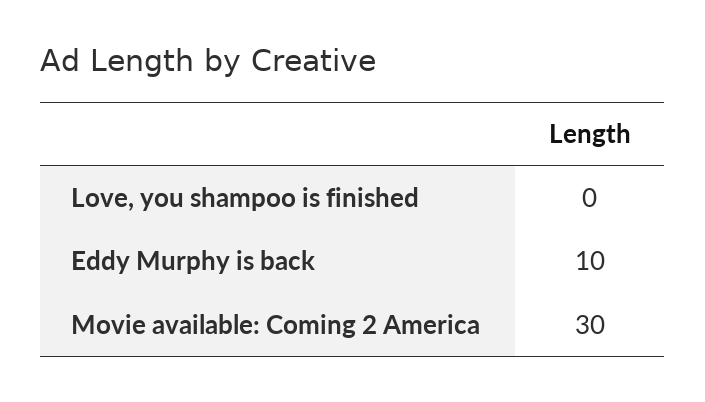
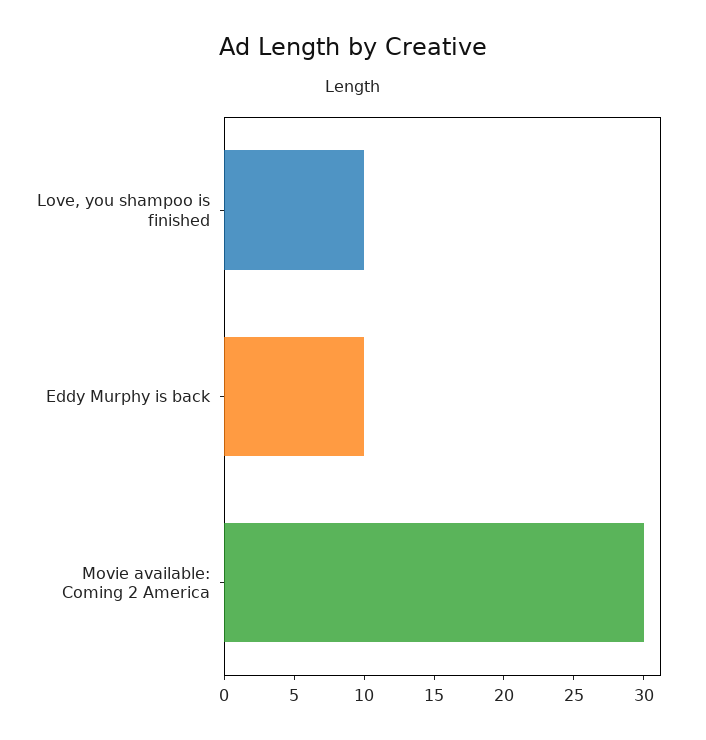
  {
-   "Love, you shampoo is finished": 0,
+   "Love, you shampoo is finished": 10,
    "Eddy Murphy is back": 10,
    "Movie available: Coming 2 America": 30
  }

